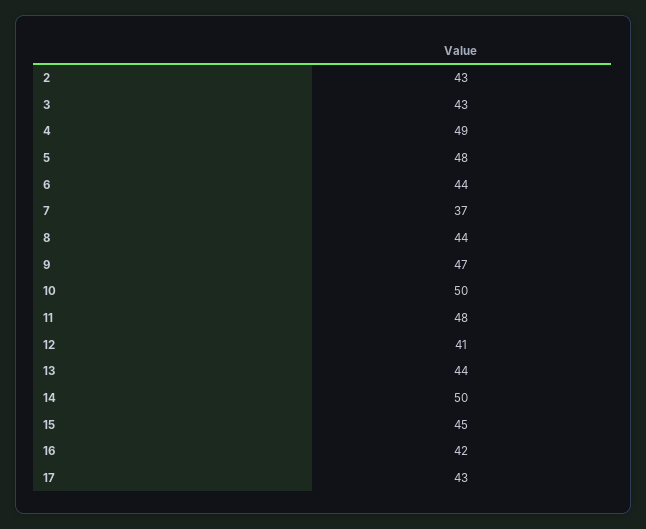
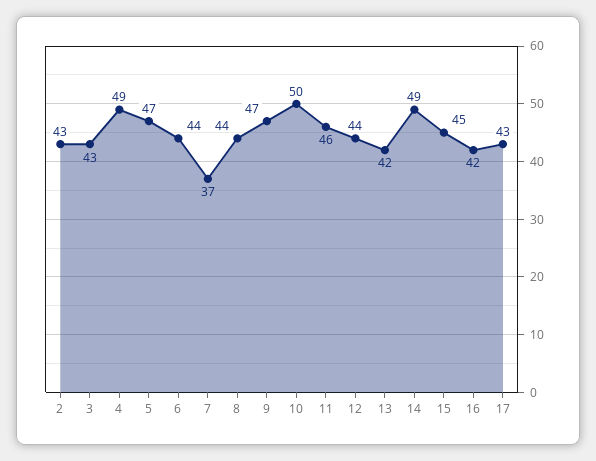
  {
    "2": 43,
    "3": 43,
    "4": 49,
-   "5": 48,
+   "5": 47,
    "6": 44,
    "7": 37,
    "8": 44,
    "9": 47,
    "10": 50,
-   "11": 48,
+   "11": 46,
-   "12": 41,
+   "12": 44,
-   "13": 44,
+   "13": 42,
-   "14": 50,
+   "14": 49,
    "15": 45,
    "16": 42,
    "17": 43
  }

